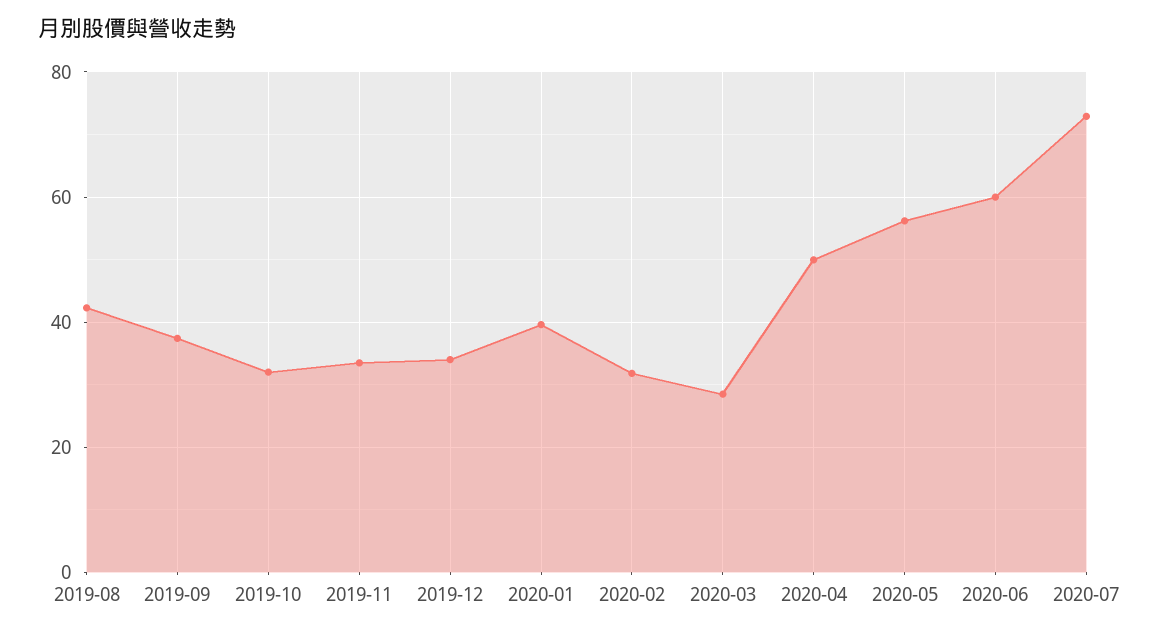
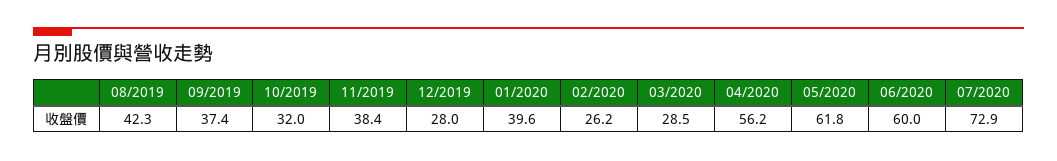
  {
    "2019-08": 42.3,
    "2019-09": 37.4,
    "2019-10": 32,
-   "2019-11": 34,
+   "2019-11": 38.4,
-   "2019-12": 34,
+   "2019-12": 28,
    "2020-01": 39.6,
-   "2020-02": 32,
+   "2020-02": 26.2,
    "2020-03": 28.5,
-   "2020-04": 50,
+   "2020-04": 56.2,
-   "2020-05": 56,
+   "2020-05": 61.8,
    "2020-06": 60,
    "2020-07": 72.9
  }

